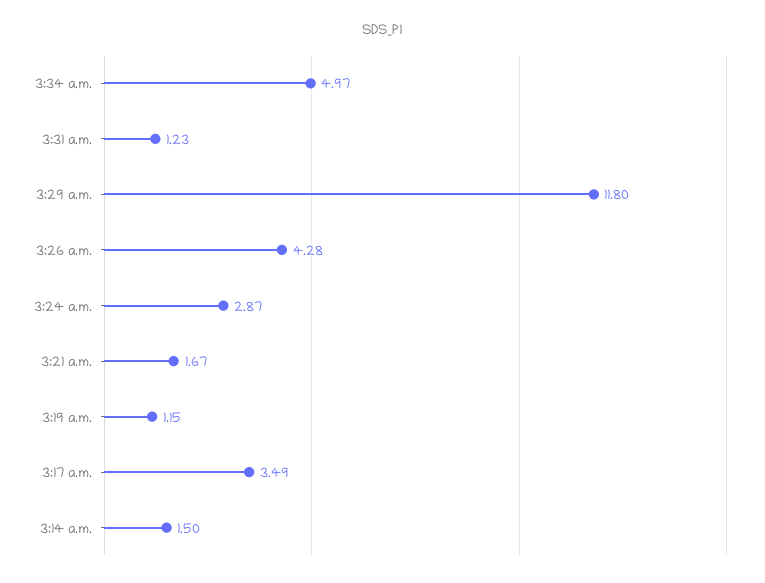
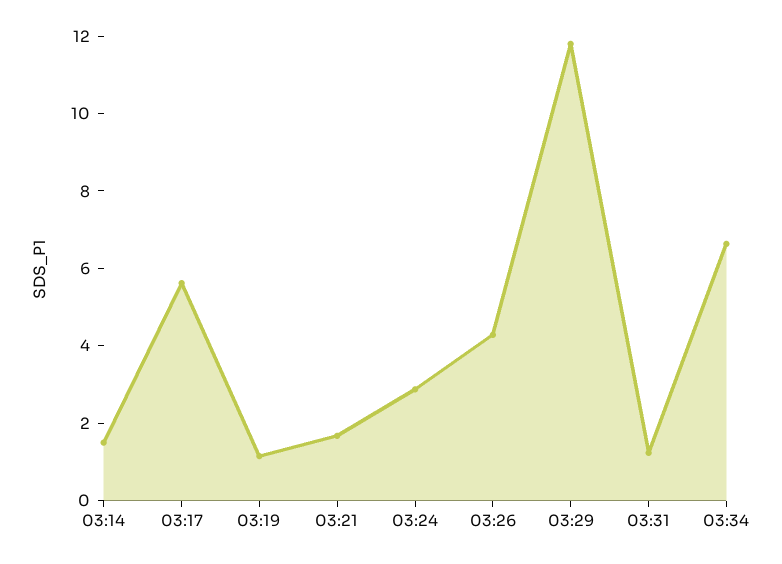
  {
-   "3:34 a.m.": 4.97,
+   "3:34 a.m.": 6.5,
    "3:31 a.m.": 1.23,
    "3:29 a.m.": 11.8,
    "3:26 a.m.": 4.28,
    "3:24 a.m.": 2.87,
    "3:21 a.m.": 1.67,
    "3:19 a.m.": 1.15,
-   "3:17 a.m.": 3.49,
+   "3:17 a.m.": 5.5,
    "3:14 a.m.": 1.5
  }

